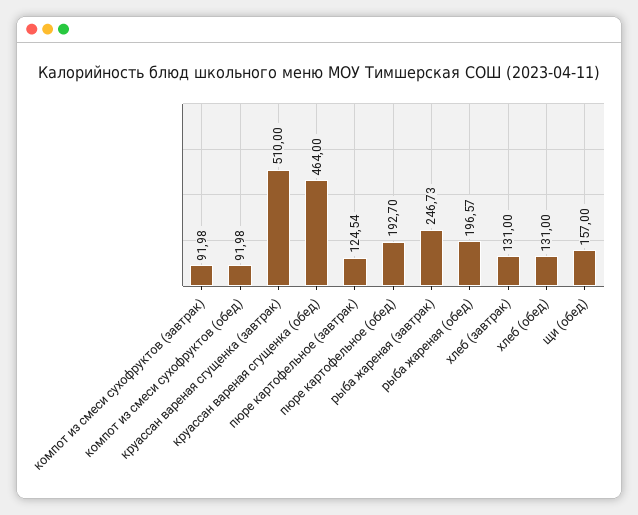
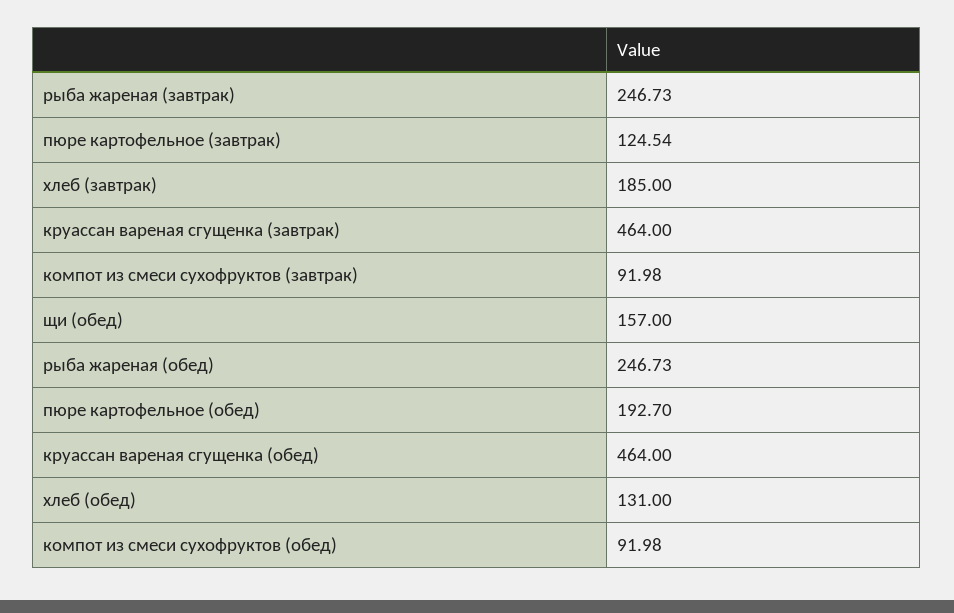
  {
    "компот из смеси сухофруктов (завтрак)": 91.98,
    "компот из смеси сухофруктов (обед)": 91.98,
-   "круассан вареная сгущенка (завтрак)": 510,
+   "круассан вареная сгущенка (завтрак)": 464,
    "круассан вареная сгущенка (обед)": 464,
    "пюре картофельное (завтрак)": 124.54,
    "пюре картофельное (обед)": 192.7,
    "рыба жареная (завтрак)": 246.73,
-   "рыба жареная (обед)": 196.57,
+   "рыба жареная (обед)": 246.73,
-   "хлеб (завтрак)": 131,
+   "хлеб (завтрак)": 185,
    "хлеб (обед)": 131,
    "щи (обед)": 157
  }

